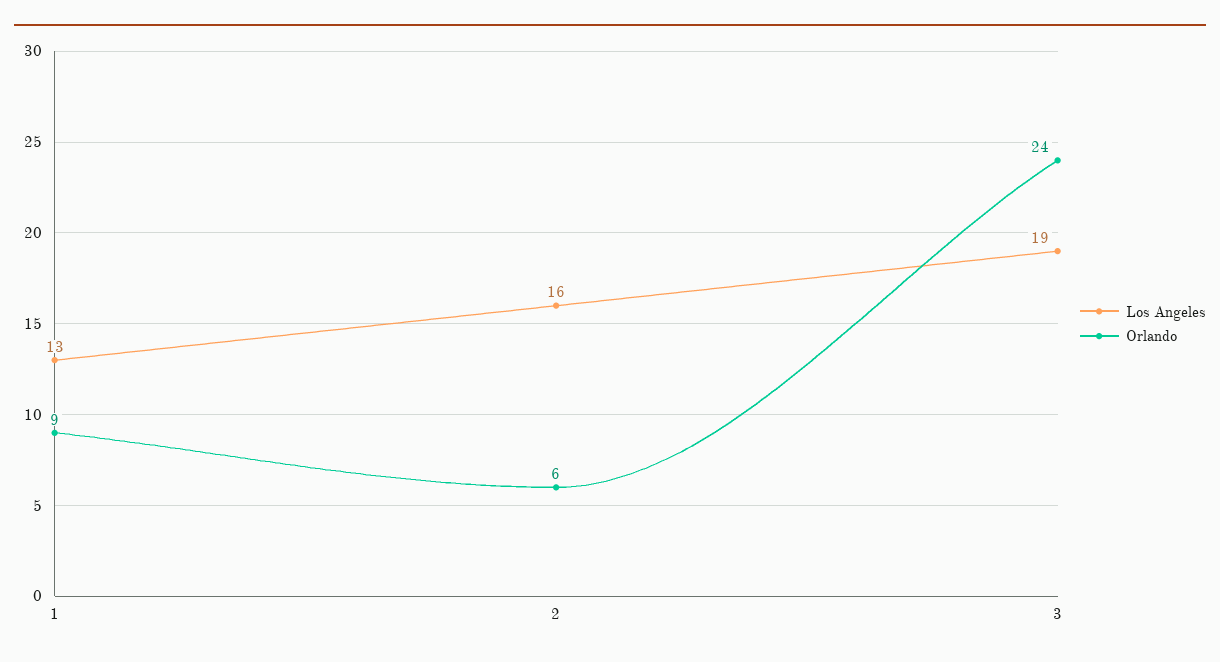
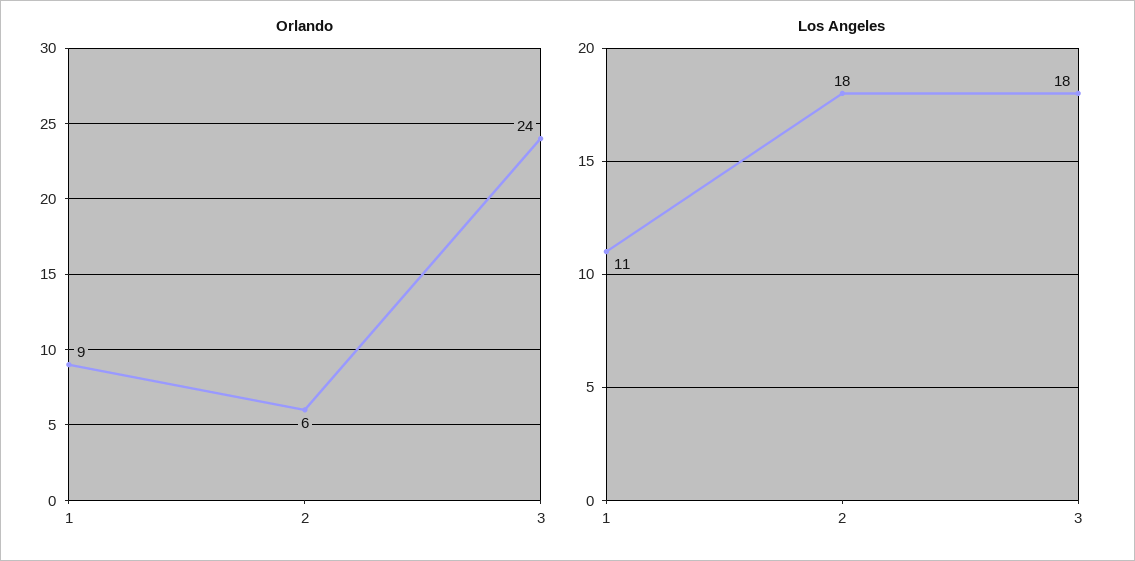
  {
    "Los Angeles": {
-     "1": 13,
+     "1": 11,
-     "2": 16,
+     "2": 18,
-     "3": 19
+     "3": 18
    },
    "Orlando": {
      "1": 9,
      "2": 6,
      "3": 24
    }
  }

